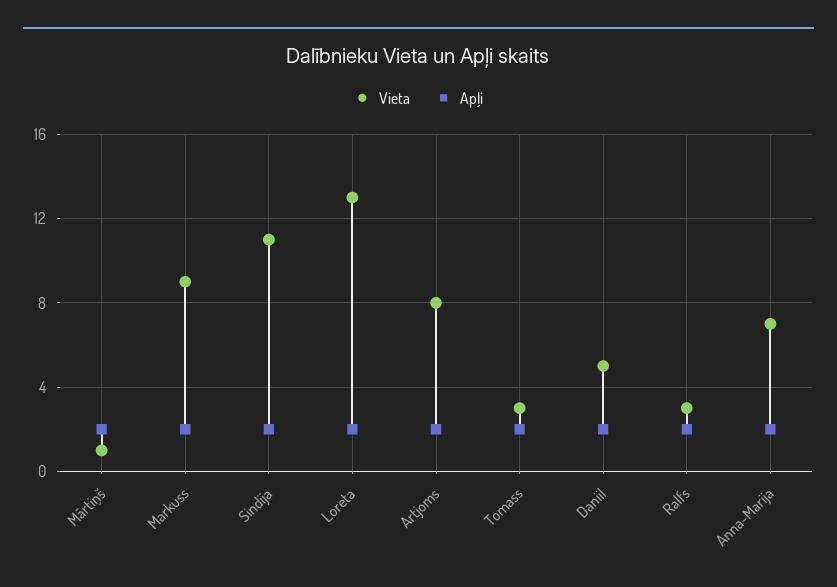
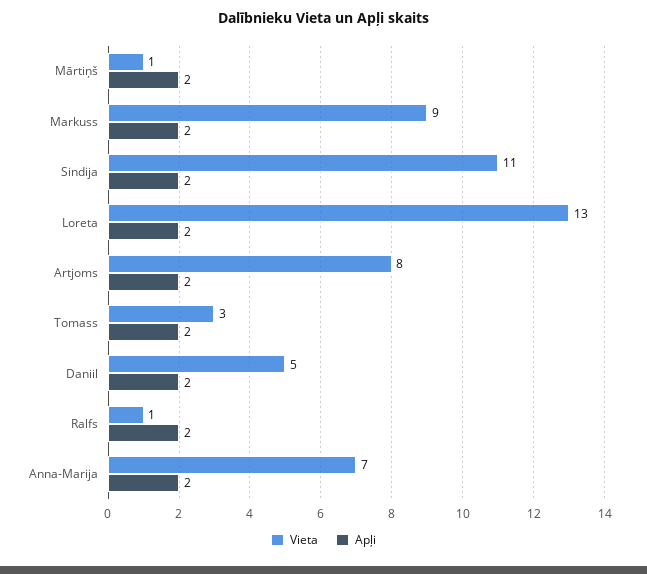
  {
    "Vieta": {
      "Mārtiņš": 1,
      "Markuss": 9,
      "Sindija": 11,
      "Loreta": 13,
      "Artjoms": 8,
      "Tomass": 3,
      "Daniil": 5,
-     "Ralfs": 3,
+     "Ralfs": 1,
      "Anna-Marija": 7
    },
    "Apļi": {
      "Mārtiņš": 2,
      "Markuss": 2,
      "Sindija": 2,
      "Loreta": 2,
      "Artjoms": 2,
      "Tomass": 2,
      "Daniil": 2,
      "Ralfs": 2,
      "Anna-Marija": 2
    }
  }

